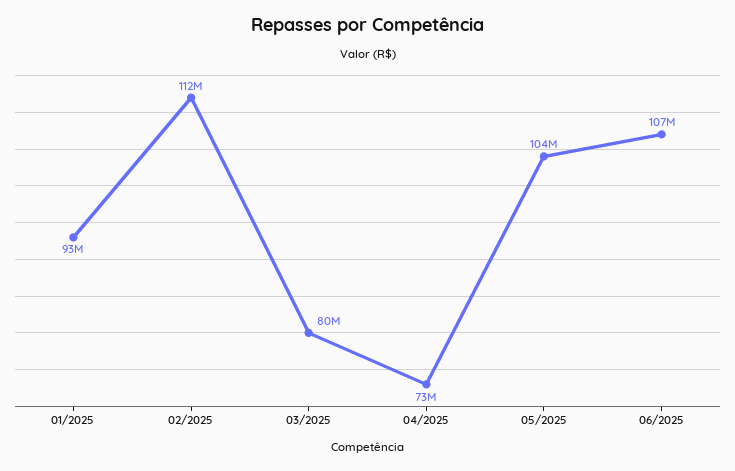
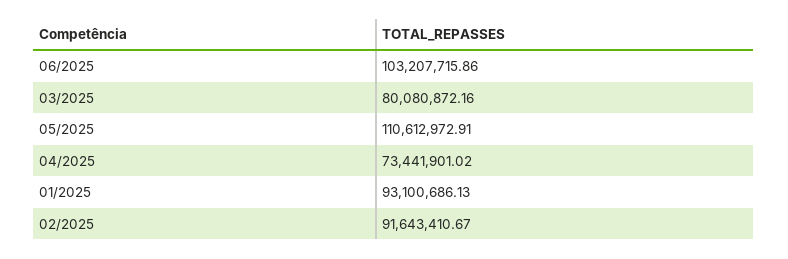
  {
    "01/2025": 93100686.13,
-   "02/2025": 112000000,
+   "02/2025": 91643410.67,
    "03/2025": 80080872.16,
    "04/2025": 73441901.02,
-   "05/2025": 104000000,
+   "05/2025": 110612972.91,
-   "06/2025": 107000000
+   "06/2025": 103207715.86
  }

